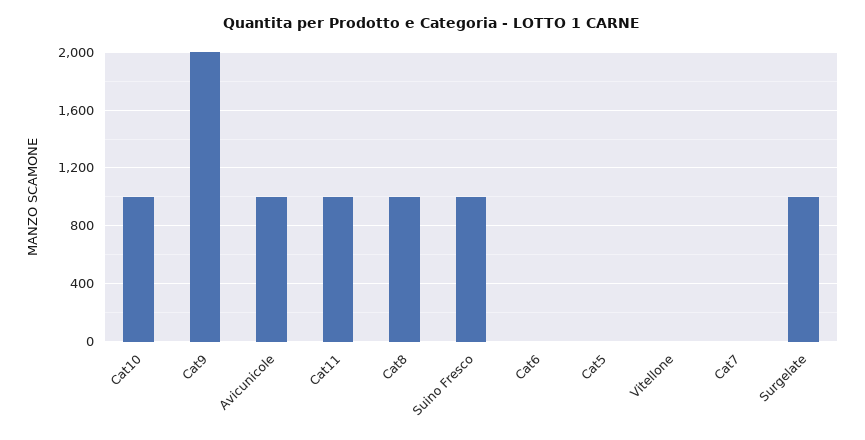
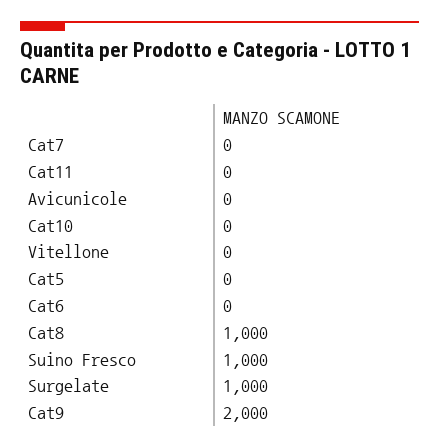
  {
-   "Cat10": 1000,
+   "Cat10": 0,
    "Cat9": 2000,
-   "Avicunicole": 1000,
+   "Avicunicole": 0,
-   "Cat11": 1000,
+   "Cat11": 0,
    "Cat8": 1000,
    "Suino Fresco": 1000,
    "Cat6": 0,
    "Cat5": 0,
    "Vitellone": 0,
    "Cat7": 0,
    "Surgelate": 1000
  }

